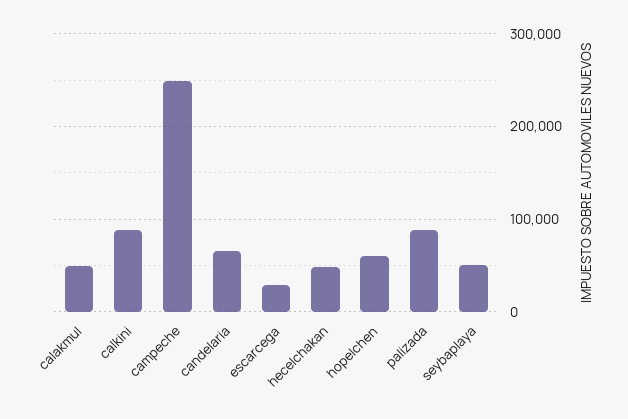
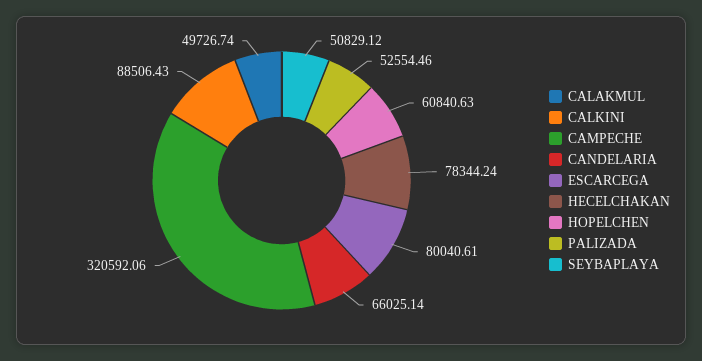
  {
    "calakmul": 49726.74,
    "calkini": 88506.43,
-   "campeche": 250000,
+   "campeche": 320592.06,
    "candelaria": 66025.14,
-   "escarcega": 30000,
+   "escarcega": 80040.61,
-   "hecelchakan": 50000,
+   "hecelchakan": 78344.24,
    "hopelchen": 60840.63,
-   "palizada": 90000,
+   "palizada": 52554.46,
    "seybaplaya": 50829.12
  }

